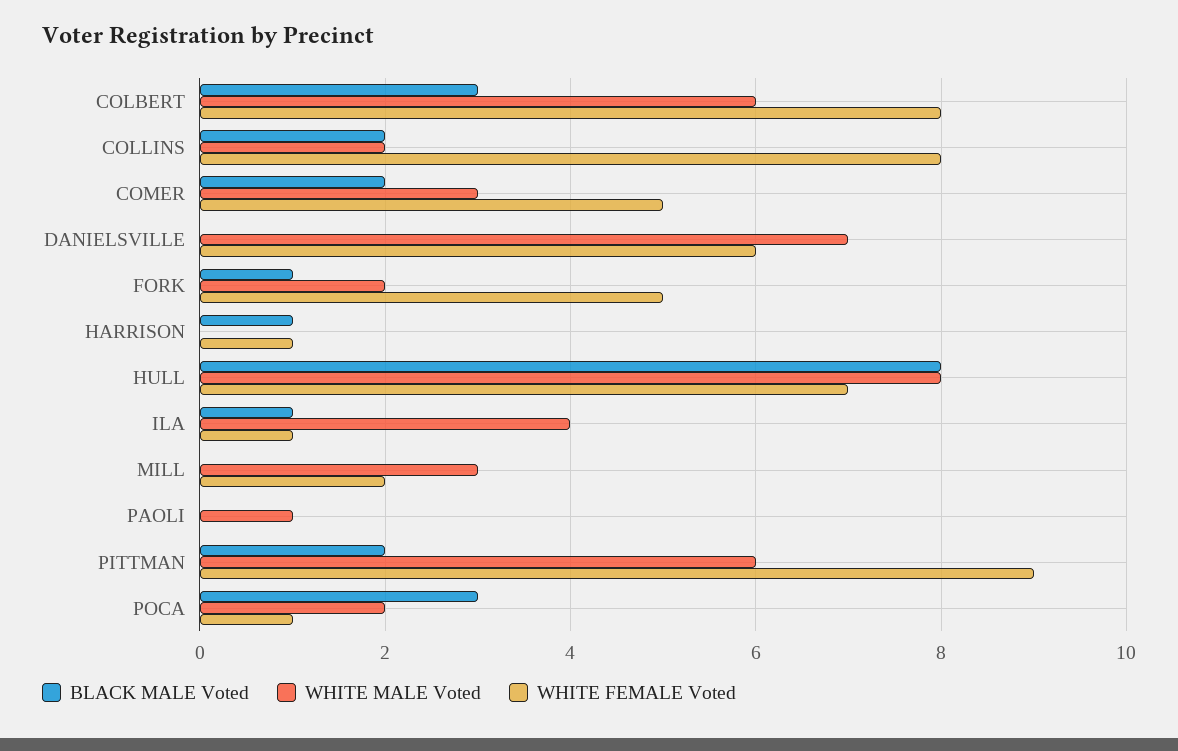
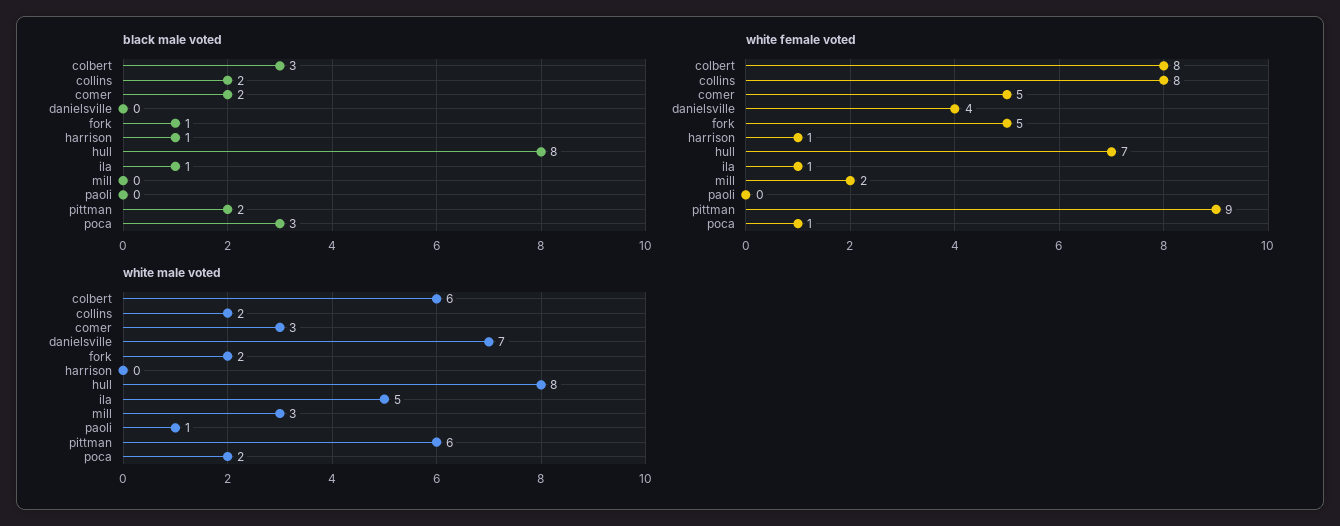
  {
    "BLACK MALE Voted": {
      "COLBERT": 3,
      "COLLINS": 2,
      "COMER": 2,
      "DANIELSVILLE": 0,
      "FORK": 1,
      "HARRISON": 1,
      "HULL": 8,
      "ILA": 1,
      "MILL": 0,
      "PAOLI": 0,
      "PITTMAN": 2,
      "POCA": 3
    },
    "WHITE MALE Voted": {
      "COLBERT": 6,
      "COLLINS": 2,
      "COMER": 3,
      "DANIELSVILLE": 7,
      "FORK": 2,
      "HARRISON": 0,
      "HULL": 8,
-     "ILA": 4,
+     "ILA": 5,
      "MILL": 3,
      "PAOLI": 1,
      "PITTMAN": 6,
      "POCA": 2
    },
    "WHITE FEMALE Voted": {
      "COLBERT": 8,
      "COLLINS": 8,
      "COMER": 5,
-     "DANIELSVILLE": 6,
+     "DANIELSVILLE": 4,
      "FORK": 5,
      "HARRISON": 1,
      "HULL": 7,
      "ILA": 1,
      "MILL": 2,
      "PAOLI": 0,
      "PITTMAN": 9,
      "POCA": 1
    }
  }

